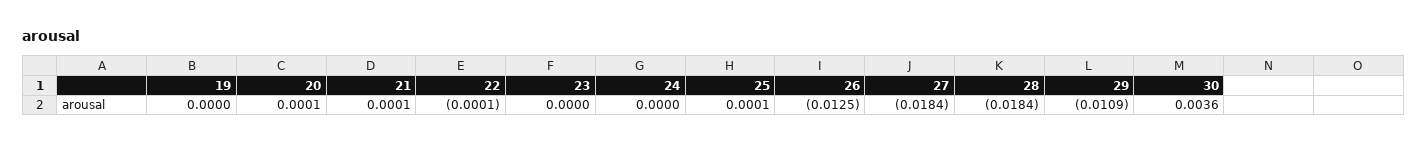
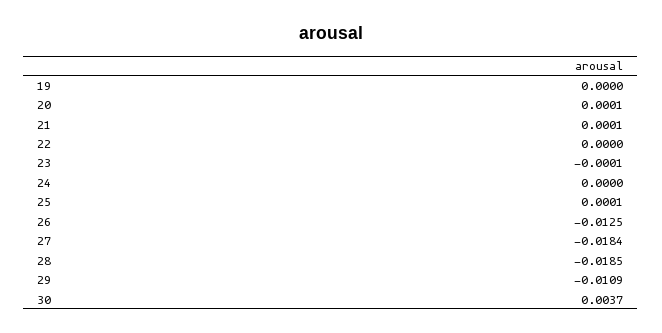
  {
    "19": 0,
    "20": 0.0001,
    "21": 0.0001,
-   "22": -0.0001,
+   "22": 0,
-   "23": 0,
+   "23": -0.0001,
    "24": 0,
    "25": 0.0001,
    "26": -0.0125,
    "27": -0.0184,
-   "28": -0.0184,
+   "28": -0.0185,
    "29": -0.0109,
-   "30": 0.0036
+   "30": 0.0037
  }

